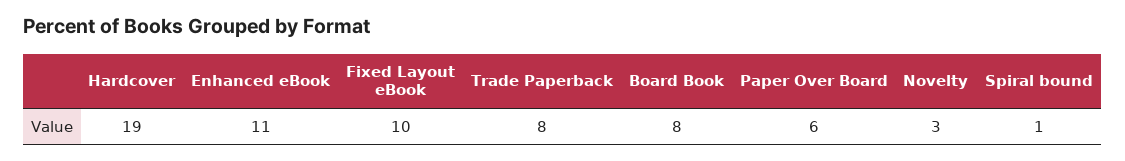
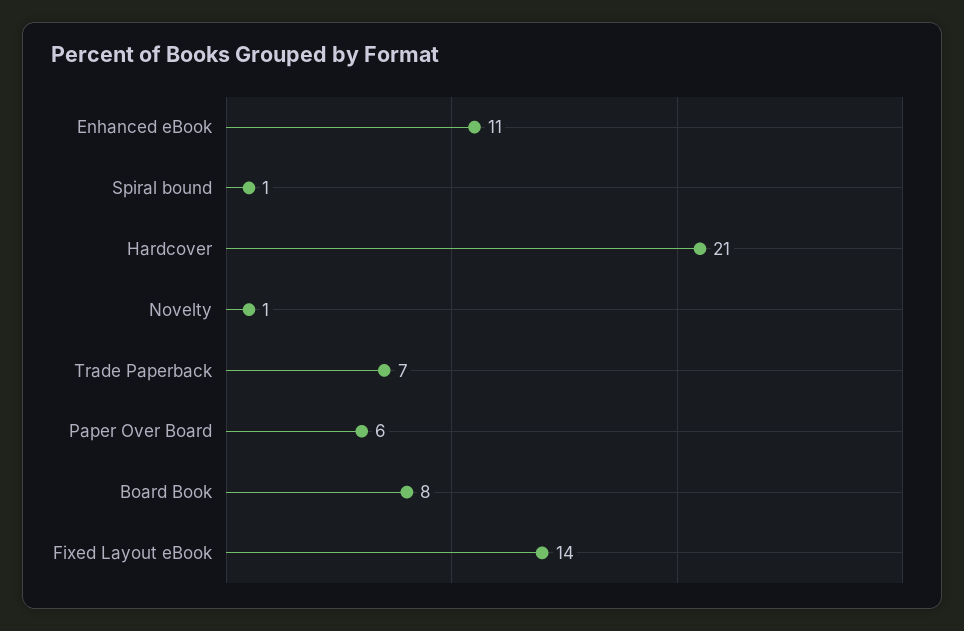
  {
-   "Hardcover": 19,
+   "Hardcover": 21,
    "Enhanced eBook": 11,
-   "Fixed Layout eBook": 10,
+   "Fixed Layout eBook": 14,
-   "Trade Paperback": 8,
+   "Trade Paperback": 7,
    "Board Book": 8,
    "Paper Over Board": 6,
-   "Novelty": 3,
+   "Novelty": 1,
    "Spiral bound": 1
  }

